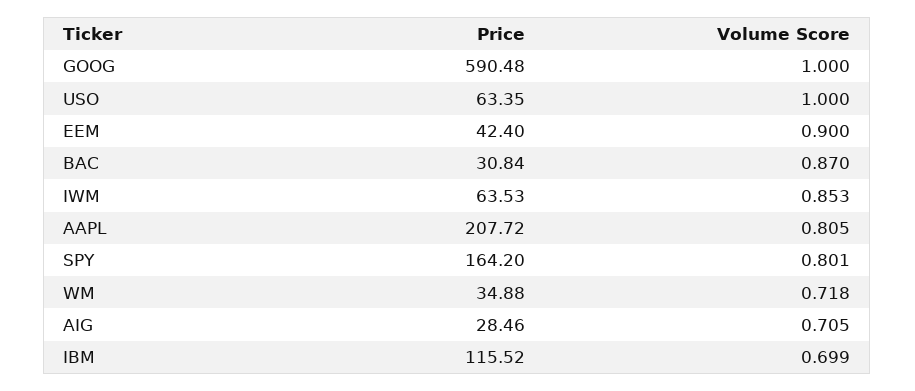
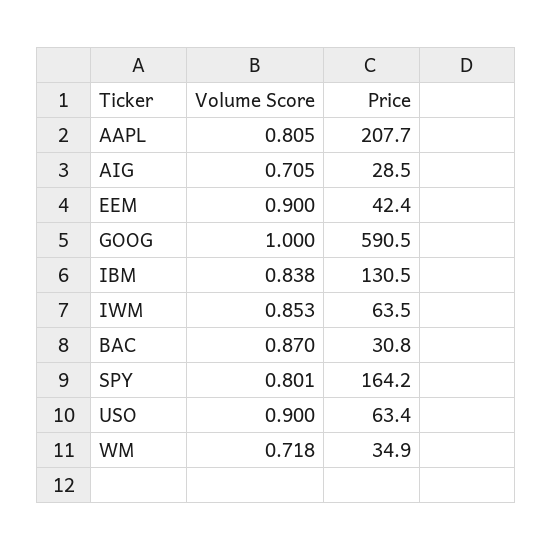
  {
    "Price": {
      "GOOG": 590.48,
      "USO": 63.35,
      "EEM": 42.4,
      "BAC": 30.84,
      "IWM": 63.53,
      "AAPL": 207.72,
      "SPY": 164.2,
      "WM": 34.88,
      "AIG": 28.46,
-     "IBM": 115.52
+     "IBM": 130.5
    },
    "Volume Score": {
      "GOOG": 1,
-     "USO": 1,
+     "USO": 0.9,
      "EEM": 0.9,
      "BAC": 0.87,
      "IWM": 0.853,
      "AAPL": 0.805,
      "SPY": 0.801,
      "WM": 0.718,
      "AIG": 0.705,
-     "IBM": 0.699
+     "IBM": 0.838
    }
  }

